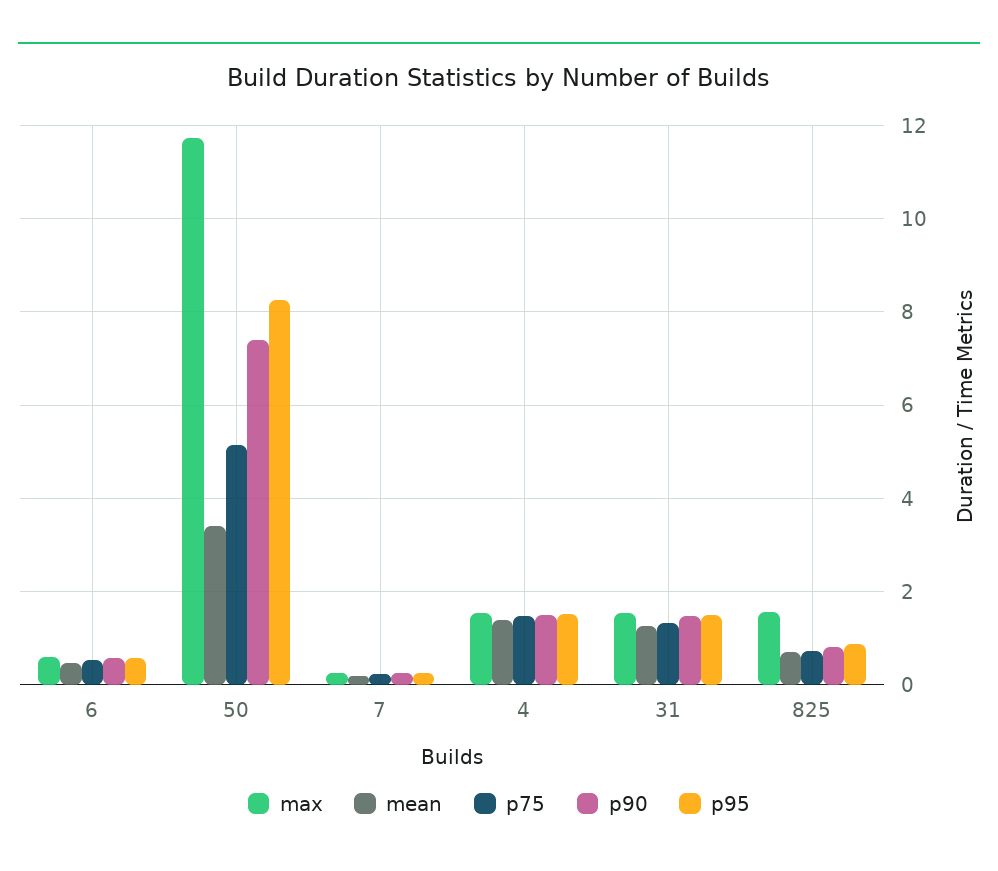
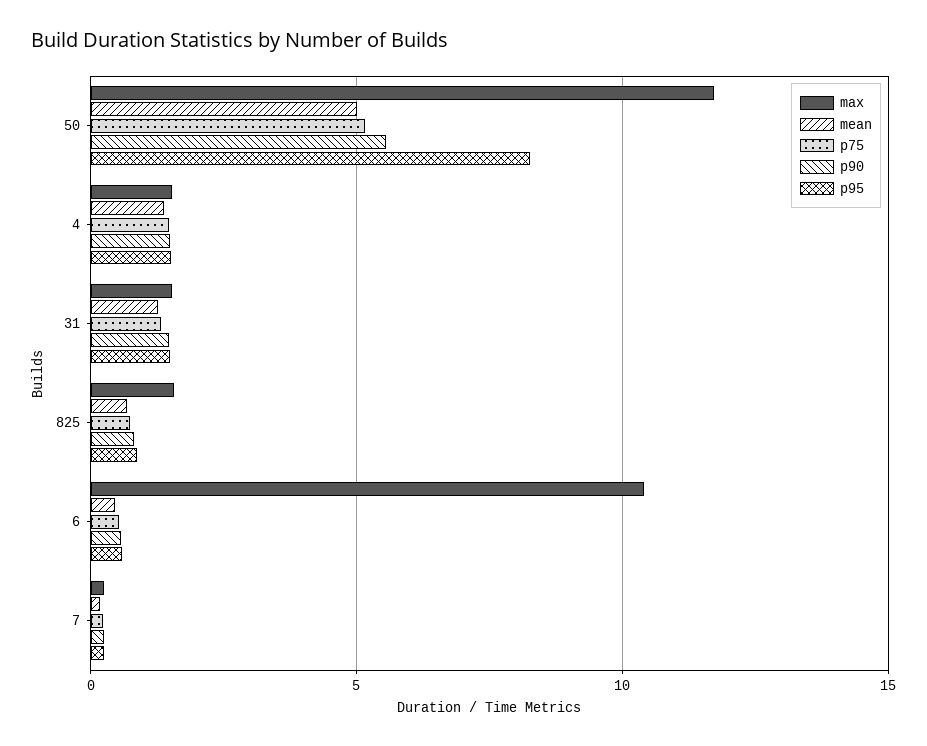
  {
    "max": {
-     "6": 0.6,
+     "6": 10.5,
      "50": 11.8,
      "7": 0.2,
      "4": 1.6,
      "31": 1.6,
      "825": 1.6
    },
    "mean": {
      "6": 0.4,
-     "50": 3.4,
+     "50": 5,
      "7": 0.2,
      "4": 1.4,
      "31": 1.2,
      "825": 0.6
    },
    "p75": {
      "6": 0.6,
      "50": 5.2,
      "7": 0.2,
      "4": 1.4,
      "31": 1.4,
      "825": 0.8
    },
    "p90": {
      "6": 0.6,
-     "50": 7.4,
+     "50": 5.5,
      "7": 0.2,
      "4": 1.6,
      "31": 1.4,
      "825": 0.8
    },
    "p95": {
      "6": 0.6,
      "50": 8.2,
      "7": 0.2,
      "4": 1.6,
      "31": 1.6,
      "825": 0.8
    }
  }

